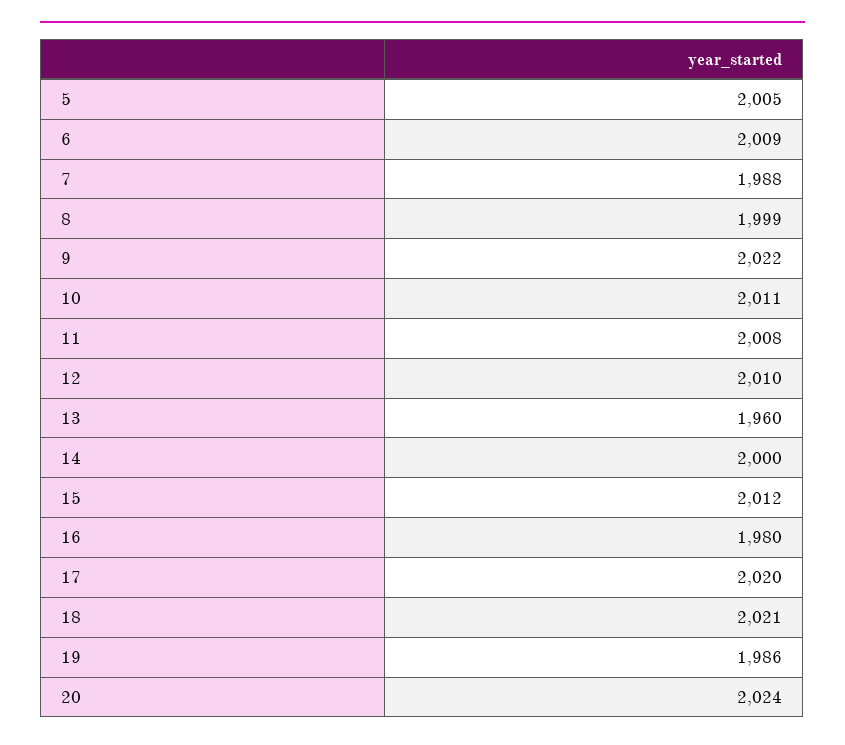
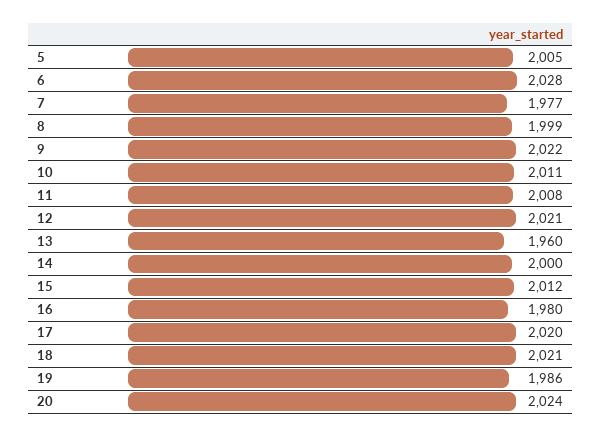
  {
    "5": 2005,
-   "6": 2009,
+   "6": 2028,
-   "7": 1988,
+   "7": 1977,
    "8": 1999,
    "9": 2022,
    "10": 2011,
    "11": 2008,
-   "12": 2010,
+   "12": 2021,
    "13": 1960,
    "14": 2000,
    "15": 2012,
    "16": 1980,
    "17": 2020,
    "18": 2021,
    "19": 1986,
    "20": 2024
  }

